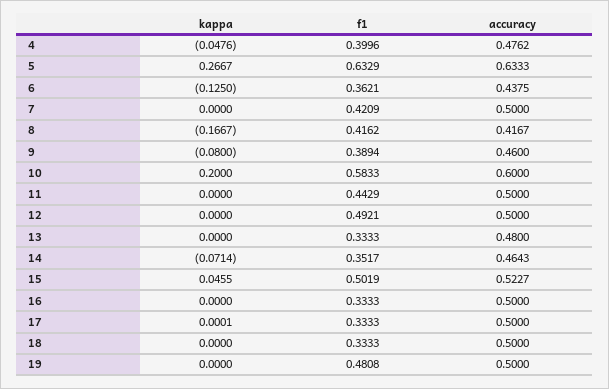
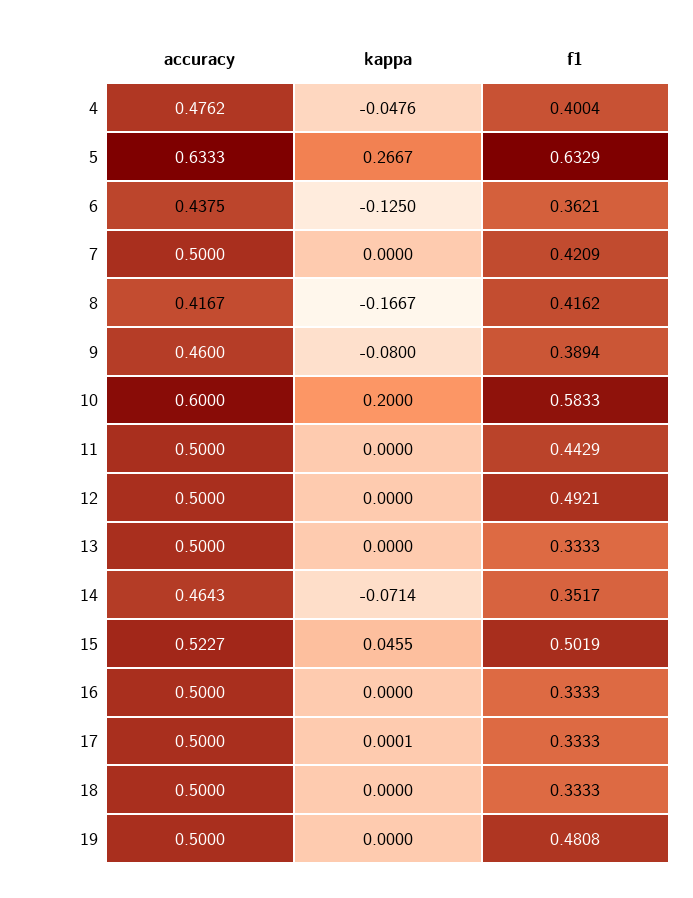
  {
    "kappa": {
      "4": -0.0476,
      "5": 0.2667,
      "6": -0.125,
      "7": 0,
      "8": -0.1667,
      "9": -0.08,
      "10": 0.2,
      "11": 0,
      "12": 0,
      "13": 0,
      "14": -0.0714,
      "15": 0.0455,
      "16": 0,
      "17": 0.0001,
      "18": 0,
      "19": 0
    },
    "f1": {
-     "4": 0.3996,
+     "4": 0.4004,
      "5": 0.6329,
      "6": 0.3621,
      "7": 0.4209,
      "8": 0.4162,
      "9": 0.3894,
      "10": 0.5833,
      "11": 0.4429,
      "12": 0.4921,
      "13": 0.3333,
      "14": 0.3517,
      "15": 0.5019,
      "16": 0.3333,
      "17": 0.3333,
      "18": 0.3333,
      "19": 0.4808
    },
    "accuracy": {
      "4": 0.4762,
      "5": 0.6333,
      "6": 0.4375,
      "7": 0.5,
      "8": 0.4167,
      "9": 0.46,
      "10": 0.6,
      "11": 0.5,
      "12": 0.5,
-     "13": 0.48,
+     "13": 0.5,
      "14": 0.4643,
      "15": 0.5227,
      "16": 0.5,
      "17": 0.5,
      "18": 0.5,
      "19": 0.5
    }
  }

